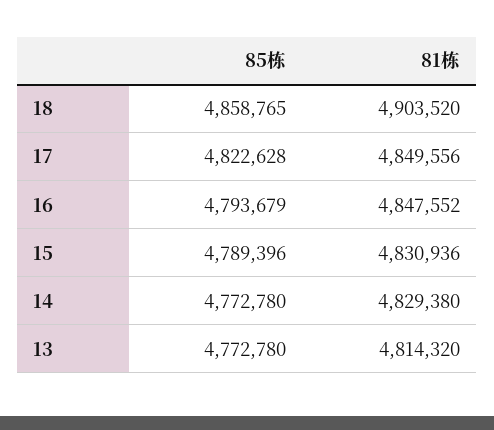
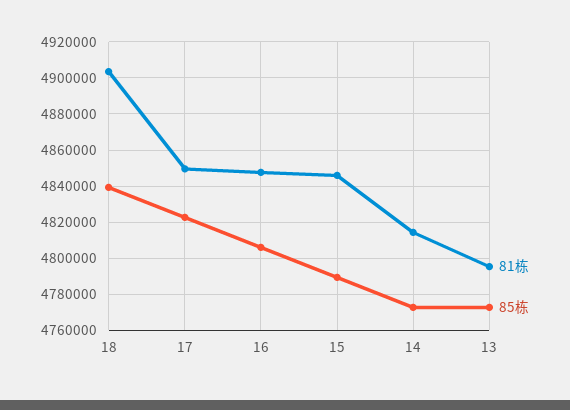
  {
    "85栋": {
-     "18": 4858765,
+     "18": 4840000,
      "17": 4822628,
-     "16": 4793679,
+     "16": 4805000,
      "15": 4789396,
      "14": 4772780,
      "13": 4772780
    },
    "81栋": {
      "18": 4903520,
      "17": 4849556,
      "16": 4847552,
-     "15": 4830936,
+     "15": 4845000,
-     "14": 4829380,
+     "14": 4815000,
-     "13": 4814320
+     "13": 4795000
    }
  }

